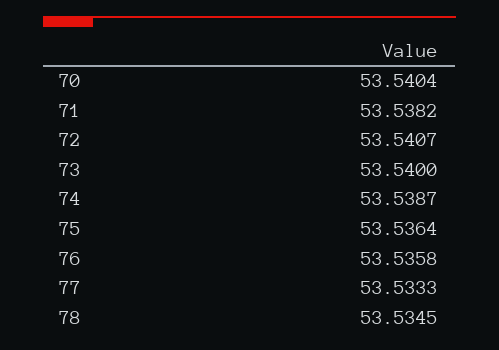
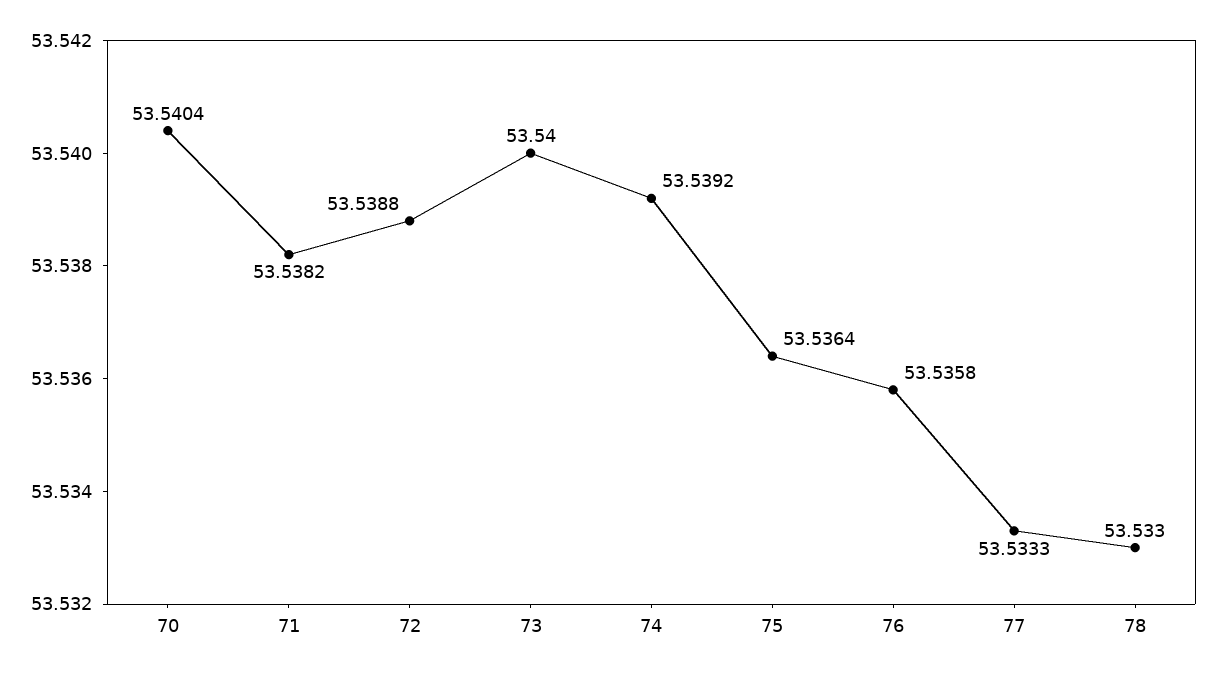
  {
    "70": 53.5404,
    "71": 53.5382,
-   "72": 53.5407,
+   "72": 53.5388,
    "73": 53.54,
-   "74": 53.5387,
+   "74": 53.5392,
    "75": 53.5364,
    "76": 53.5358,
    "77": 53.5333,
-   "78": 53.5345
+   "78": 53.533
  }

